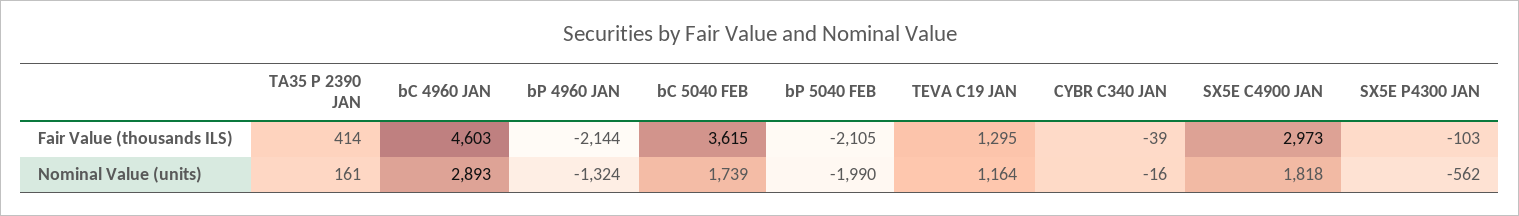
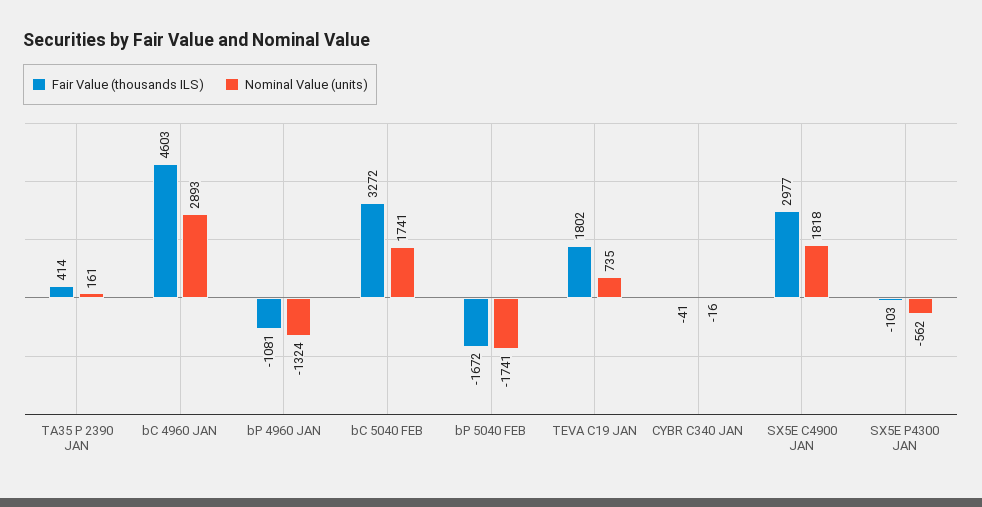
  {
    "Fair Value (thousands ILS)": {
      "TA35 P 2390 JAN": 414,
      "bC 4960 JAN": 4603,
-     "bP 4960 JAN": -2144,
+     "bP 4960 JAN": -1081,
-     "bC 5040 FEB": 3615,
+     "bC 5040 FEB": 3272,
-     "bP 5040 FEB": -2105,
+     "bP 5040 FEB": -1672,
-     "TEVA C19 JAN": 1295,
+     "TEVA C19 JAN": 1802,
-     "CYBR C340 JAN": -39,
+     "CYBR C340 JAN": -41,
-     "SX5E C4900 JAN": 2973,
+     "SX5E C4900 JAN": 2977,
      "SX5E P4300 JAN": -103
    },
    "Nominal Value (units)": {
      "TA35 P 2390 JAN": 161,
      "bC 4960 JAN": 2893,
      "bP 4960 JAN": -1324,
-     "bC 5040 FEB": 1739,
+     "bC 5040 FEB": 1741,
-     "bP 5040 FEB": -1990,
+     "bP 5040 FEB": -1741,
-     "TEVA C19 JAN": 1164,
+     "TEVA C19 JAN": 735,
      "CYBR C340 JAN": -16,
      "SX5E C4900 JAN": 1818,
      "SX5E P4300 JAN": -562
    }
  }

